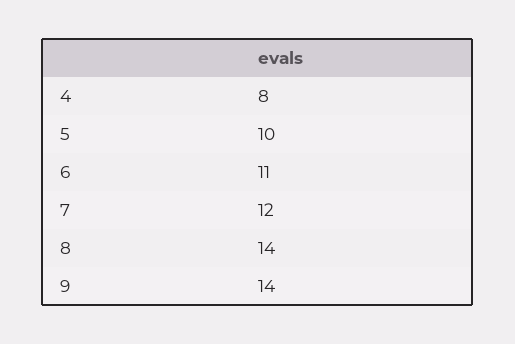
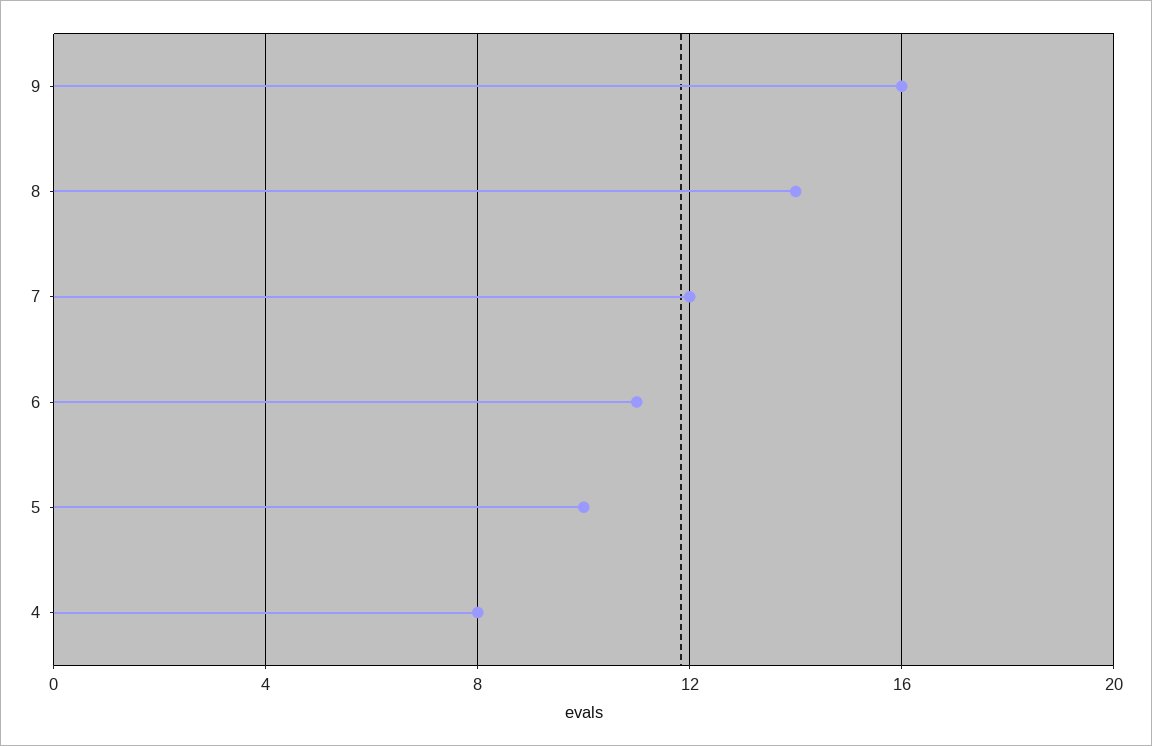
  {
    "4": 8,
    "5": 10,
    "6": 11,
    "7": 12,
    "8": 14,
-   "9": 14
+   "9": 16
  }

